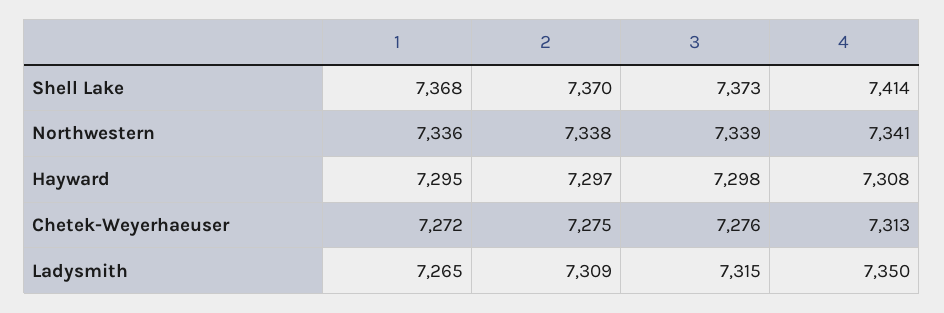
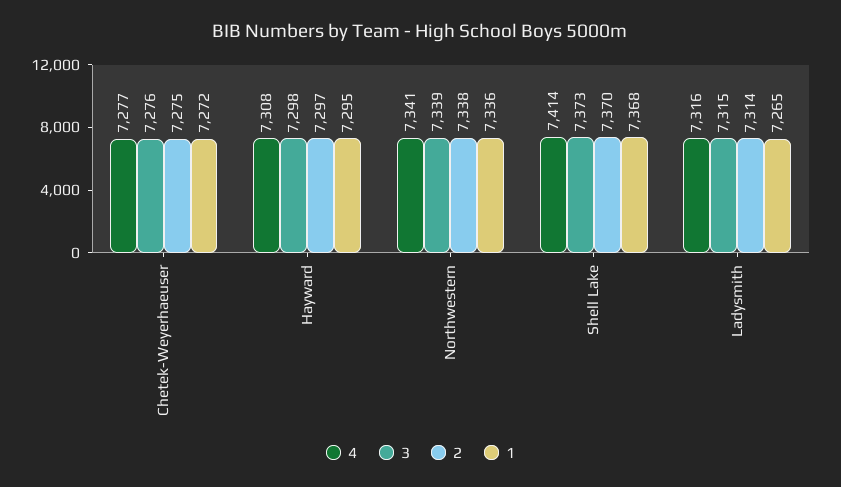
  {
    "1": {
      "Shell Lake": 7368,
      "Northwestern": 7336,
      "Hayward": 7295,
      "Chetek-Weyerhaeuser": 7272,
      "Ladysmith": 7265
    },
    "2": {
      "Shell Lake": 7370,
      "Northwestern": 7338,
      "Hayward": 7297,
      "Chetek-Weyerhaeuser": 7275,
-     "Ladysmith": 7309
+     "Ladysmith": 7314
    },
    "3": {
      "Shell Lake": 7373,
      "Northwestern": 7339,
      "Hayward": 7298,
      "Chetek-Weyerhaeuser": 7276,
      "Ladysmith": 7315
    },
    "4": {
      "Shell Lake": 7414,
      "Northwestern": 7341,
      "Hayward": 7308,
-     "Chetek-Weyerhaeuser": 7313,
+     "Chetek-Weyerhaeuser": 7277,
-     "Ladysmith": 7350
+     "Ladysmith": 7316
    }
  }

